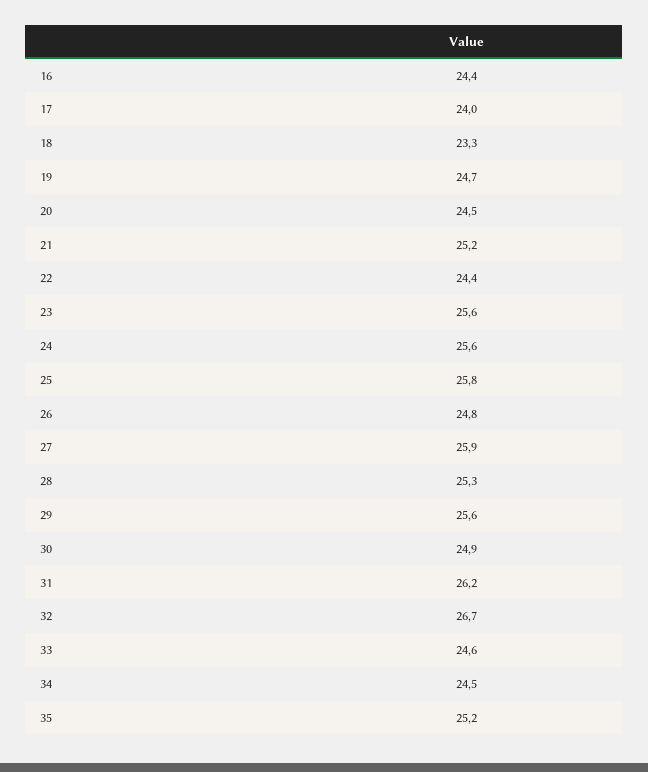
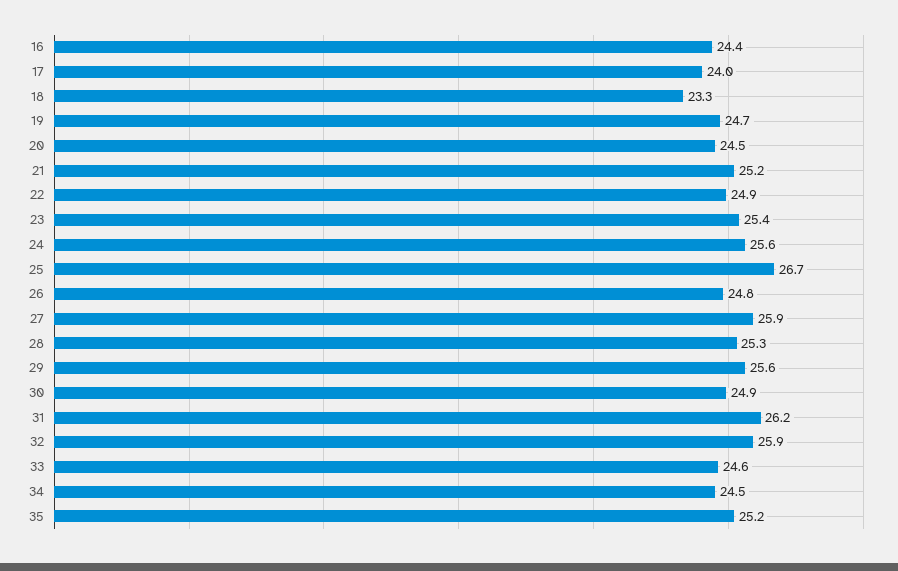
  {
    "16": 24.4,
    "17": 24,
    "18": 23.3,
    "19": 24.7,
    "20": 24.5,
    "21": 25.2,
-   "22": 24.4,
+   "22": 24.9,
-   "23": 25.6,
+   "23": 25.4,
    "24": 25.6,
-   "25": 25.8,
+   "25": 26.7,
    "26": 24.8,
    "27": 25.9,
    "28": 25.3,
    "29": 25.6,
    "30": 24.9,
    "31": 26.2,
-   "32": 26.7,
+   "32": 25.9,
    "33": 24.6,
    "34": 24.5,
    "35": 25.2
  }

